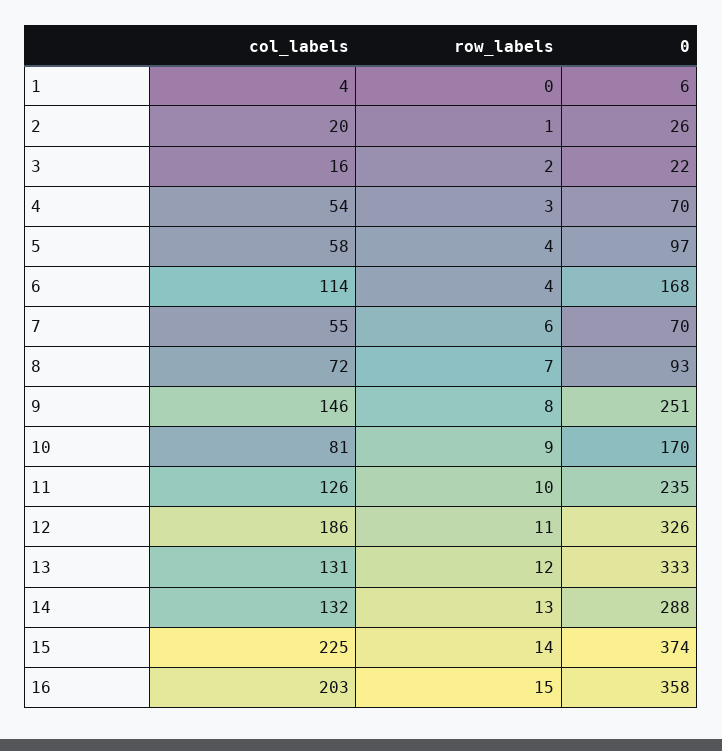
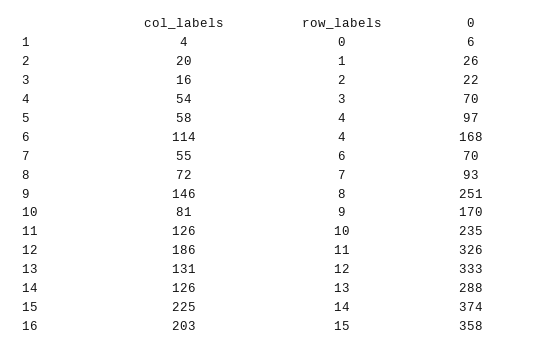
  {
    "col_labels": {
      "1": 4,
      "2": 20,
      "3": 16,
      "4": 54,
      "5": 58,
      "6": 114,
      "7": 55,
      "8": 72,
      "9": 146,
      "10": 81,
      "11": 126,
      "12": 186,
      "13": 131,
-     "14": 132,
+     "14": 126,
      "15": 225,
      "16": 203
    },
    "row_labels": {
      "1": 0,
      "2": 1,
      "3": 2,
      "4": 3,
      "5": 4,
      "6": 4,
      "7": 6,
      "8": 7,
      "9": 8,
      "10": 9,
      "11": 10,
      "12": 11,
      "13": 12,
      "14": 13,
      "15": 14,
      "16": 15
    },
    "0": {
      "1": 6,
      "2": 26,
      "3": 22,
      "4": 70,
      "5": 97,
      "6": 168,
      "7": 70,
      "8": 93,
      "9": 251,
      "10": 170,
      "11": 235,
      "12": 326,
      "13": 333,
      "14": 288,
      "15": 374,
      "16": 358
    }
  }

